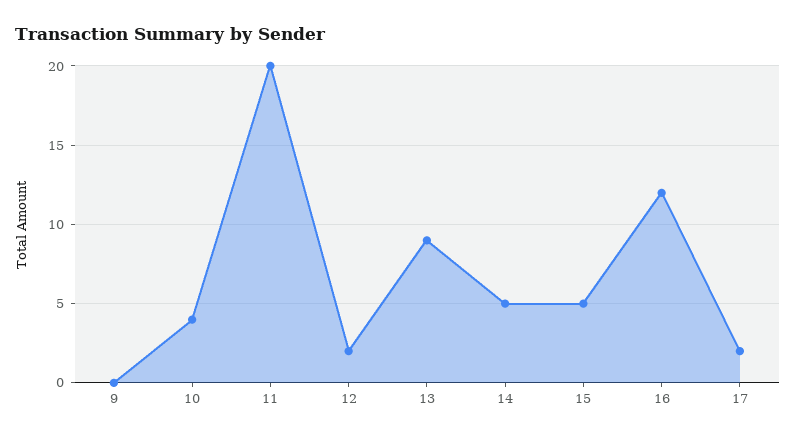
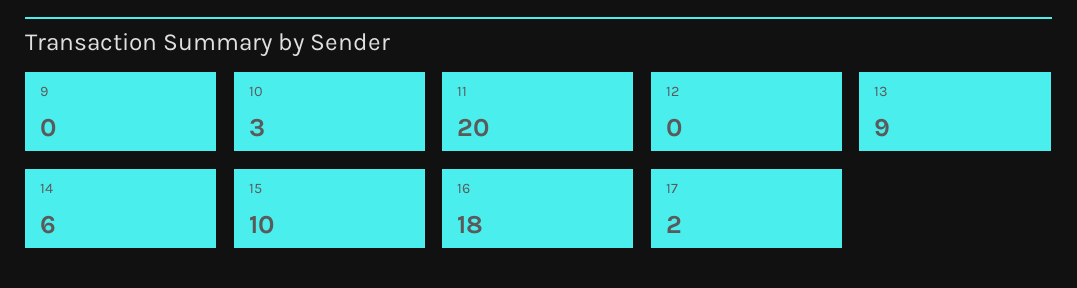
  {
    "9": 0,
-   "10": 4,
+   "10": 3,
    "11": 20,
-   "12": 2,
+   "12": 0,
    "13": 9,
-   "14": 5,
+   "14": 6,
-   "15": 5,
+   "15": 10,
-   "16": 12,
+   "16": 18,
    "17": 2
  }

